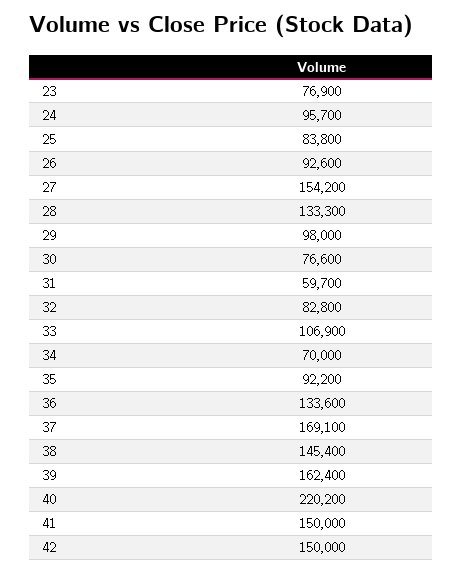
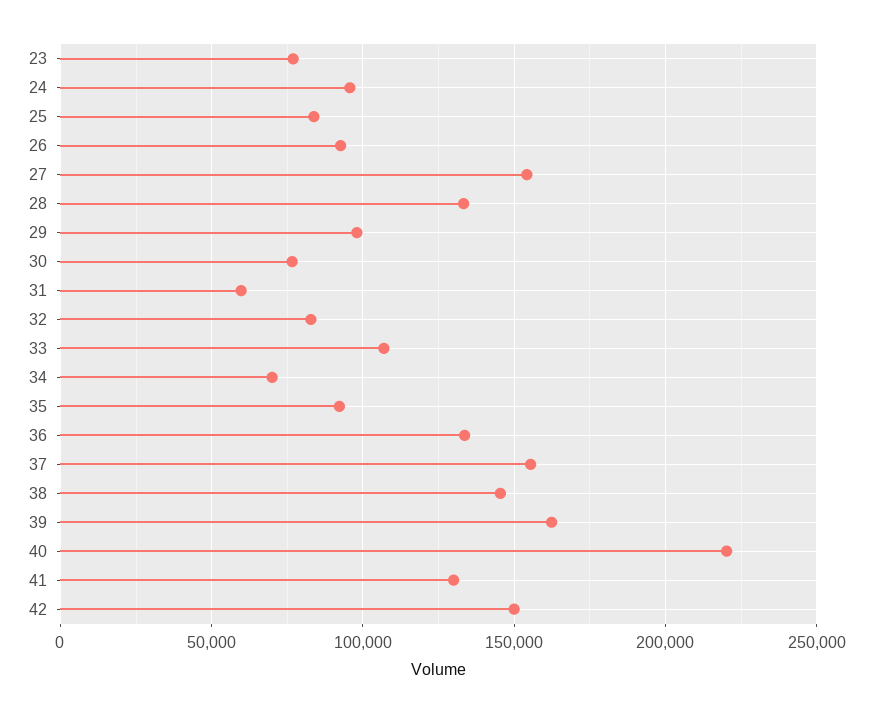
  {
    "23": 76900,
    "24": 95700,
    "25": 83800,
    "26": 92600,
    "27": 154200,
    "28": 133300,
    "29": 98000,
    "30": 76600,
    "31": 59700,
    "32": 82800,
    "33": 106900,
    "34": 70000,
    "35": 92200,
    "36": 133600,
-   "37": 169100,
+   "37": 155000,
    "38": 145400,
    "39": 162400,
    "40": 220200,
-   "41": 150000,
+   "41": 130000,
    "42": 150000
  }

